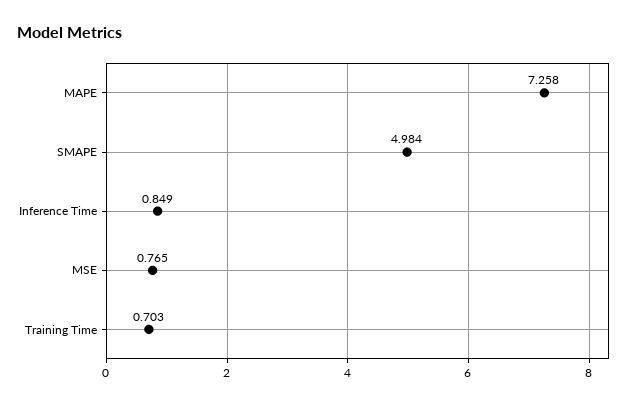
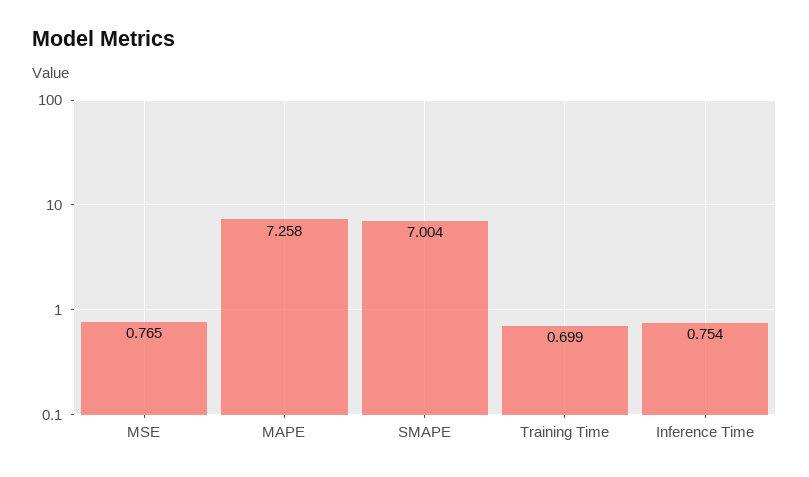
  {
    "MAPE": 7.258,
-   "SMAPE": 4.984,
+   "SMAPE": 7.004,
-   "Inference Time": 0.849,
+   "Inference Time": 0.754,
    "MSE": 0.765,
-   "Training Time": 0.703
+   "Training Time": 0.699
  }

